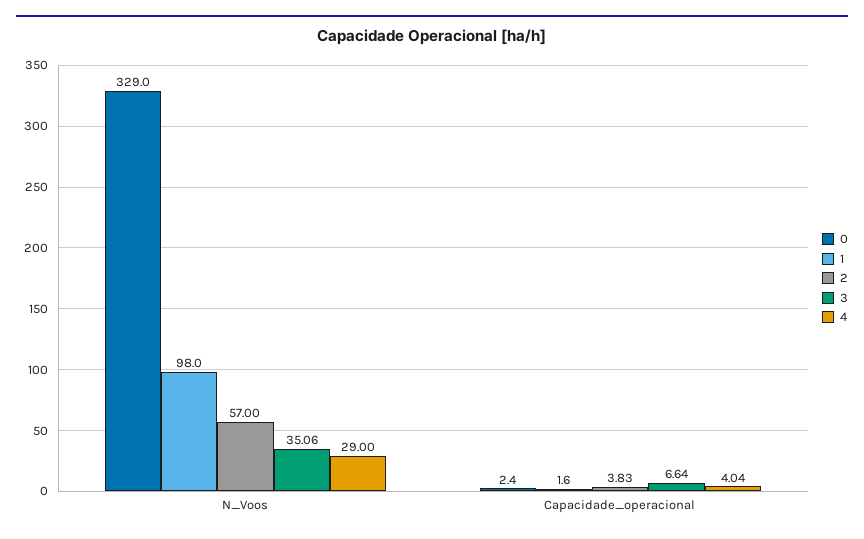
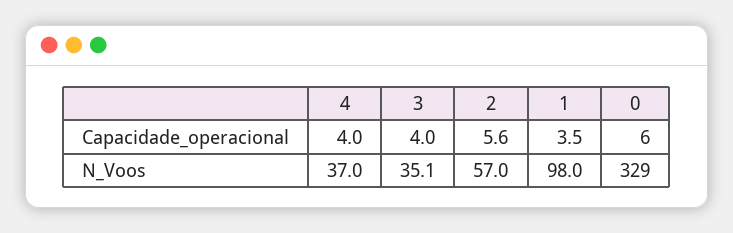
  {
    "0": {
      "N_Voos": 329,
-     "Capacidade_operacional": 2.4
+     "Capacidade_operacional": 6
    },
    "1": {
      "N_Voos": 98,
-     "Capacidade_operacional": 1.6
+     "Capacidade_operacional": 3.5
    },
    "2": {
      "N_Voos": 57,
-     "Capacidade_operacional": 3.83
+     "Capacidade_operacional": 5.6
    },
    "3": {
      "N_Voos": 35.06,
-     "Capacidade_operacional": 6.64
+     "Capacidade_operacional": 4
    },
    "4": {
-     "N_Voos": 29,
+     "N_Voos": 37,
      "Capacidade_operacional": 4.04
    }
  }

